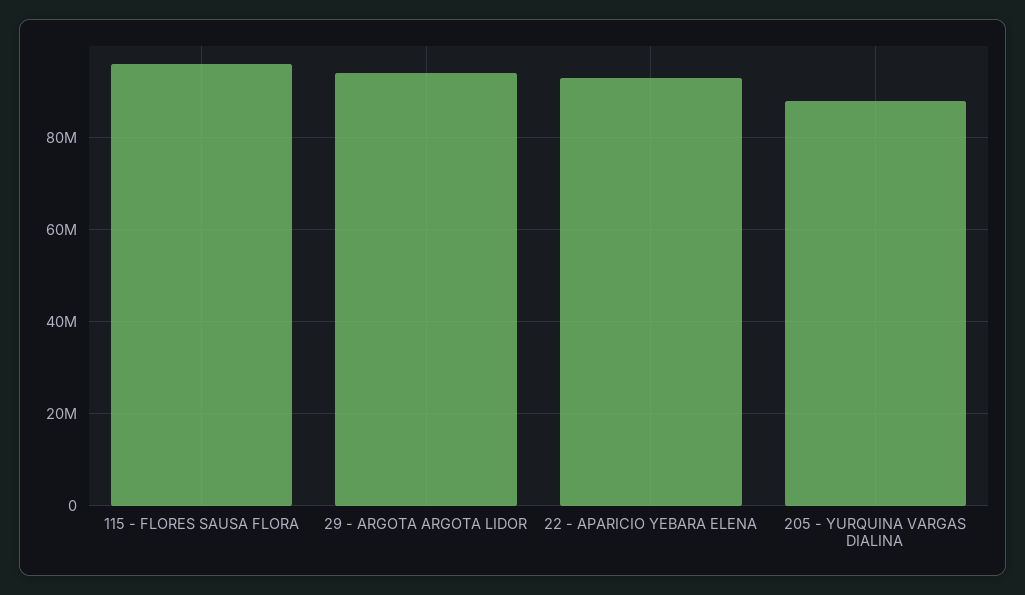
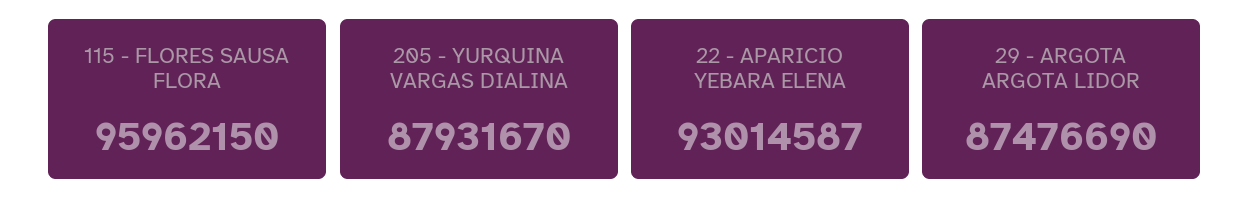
  {
    "115 - FLORES SAUSA FLORA": 95962150,
-   "29 - ARGOTA ARGOTA LIDOR": 94000000,
+   "29 - ARGOTA ARGOTA LIDOR": 87476690,
    "22 - APARICIO YEBARA ELENA": 93014587,
    "205 - YURQUINA VARGAS DIALINA": 87931670
  }

